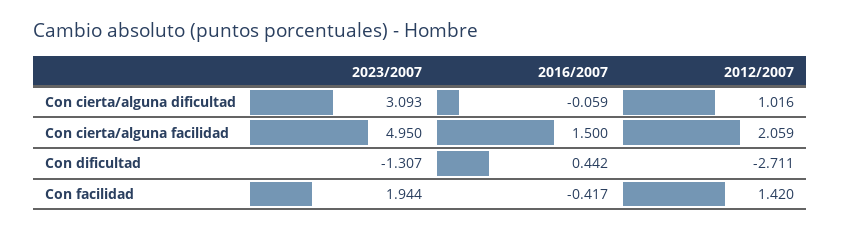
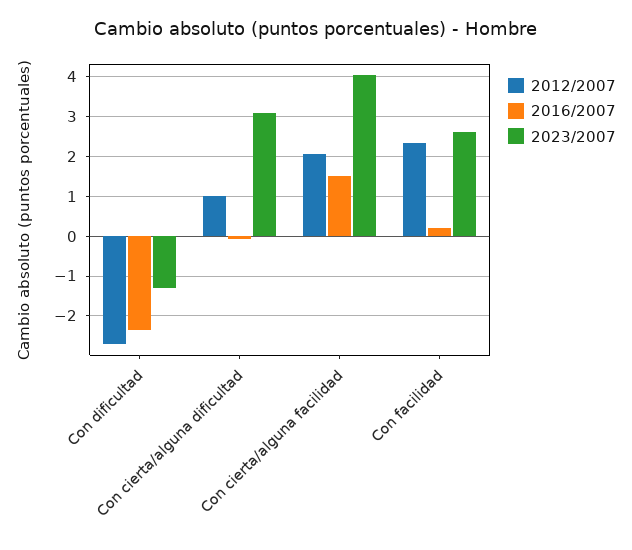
  {
    "2023/2007": {
      "Con cierta/alguna dificultad": 3.093,
-     "Con cierta/alguna facilidad": 4.95,
+     "Con cierta/alguna facilidad": 4,
      "Con dificultad": -1.307,
-     "Con facilidad": 1.944
+     "Con facilidad": 2.6
    },
    "2016/2007": {
      "Con cierta/alguna dificultad": -0.059,
      "Con cierta/alguna facilidad": 1.5,
-     "Con dificultad": 0.442,
+     "Con dificultad": -2.4,
-     "Con facilidad": -0.417
+     "Con facilidad": 0.2
    },
    "2012/2007": {
      "Con cierta/alguna dificultad": 1.016,
      "Con cierta/alguna facilidad": 2.059,
      "Con dificultad": -2.711,
-     "Con facilidad": 1.42
+     "Con facilidad": 2.4
    }
  }

